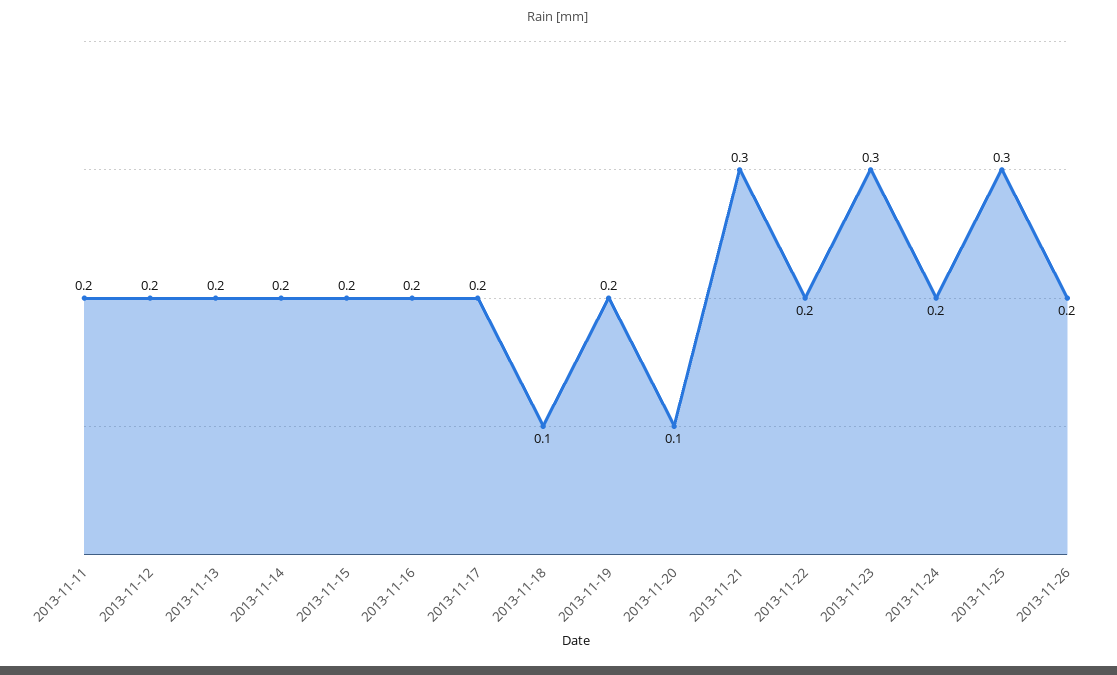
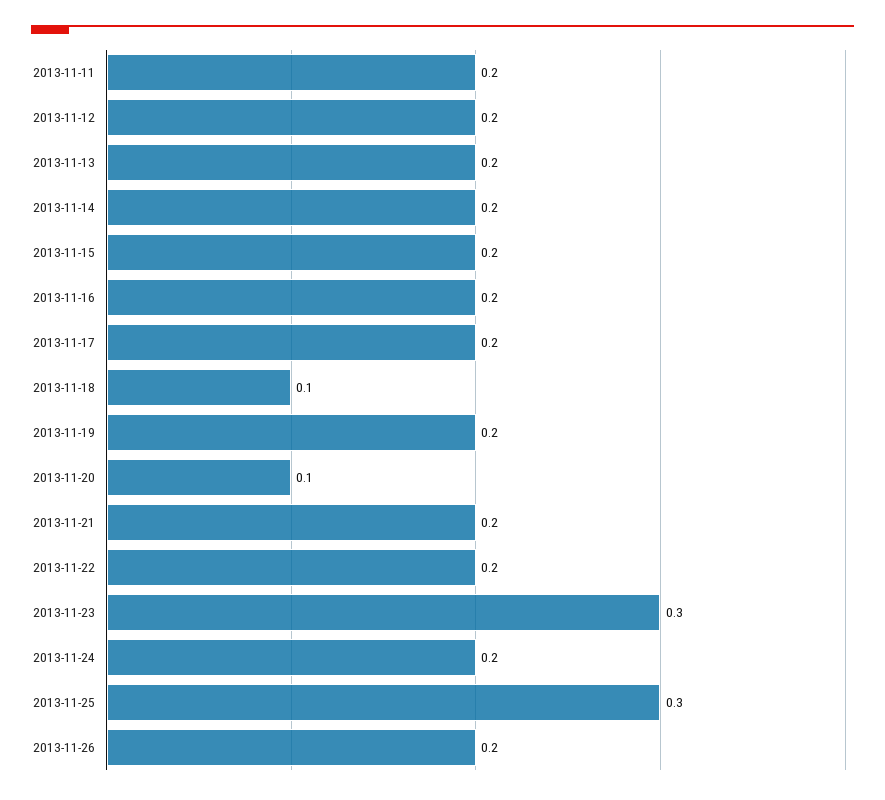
  {
    "2013-11-11": 0.2,
    "2013-11-12": 0.2,
    "2013-11-13": 0.2,
    "2013-11-14": 0.2,
    "2013-11-15": 0.2,
    "2013-11-16": 0.2,
    "2013-11-17": 0.2,
    "2013-11-18": 0.1,
    "2013-11-19": 0.2,
    "2013-11-20": 0.1,
-   "2013-11-21": 0.3,
+   "2013-11-21": 0.2,
    "2013-11-22": 0.2,
    "2013-11-23": 0.3,
    "2013-11-24": 0.2,
    "2013-11-25": 0.3,
    "2013-11-26": 0.2
  }

